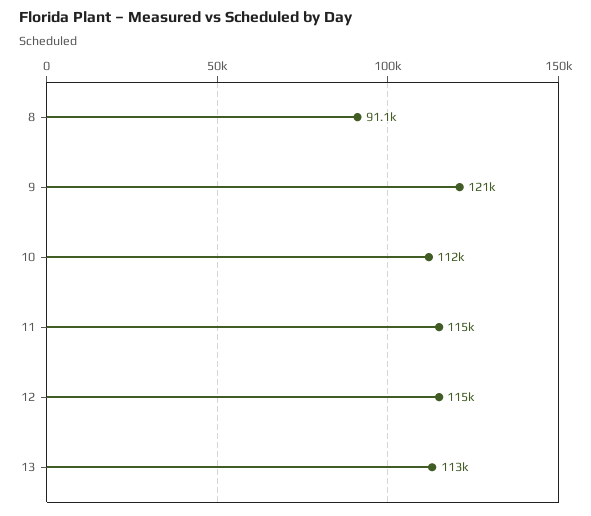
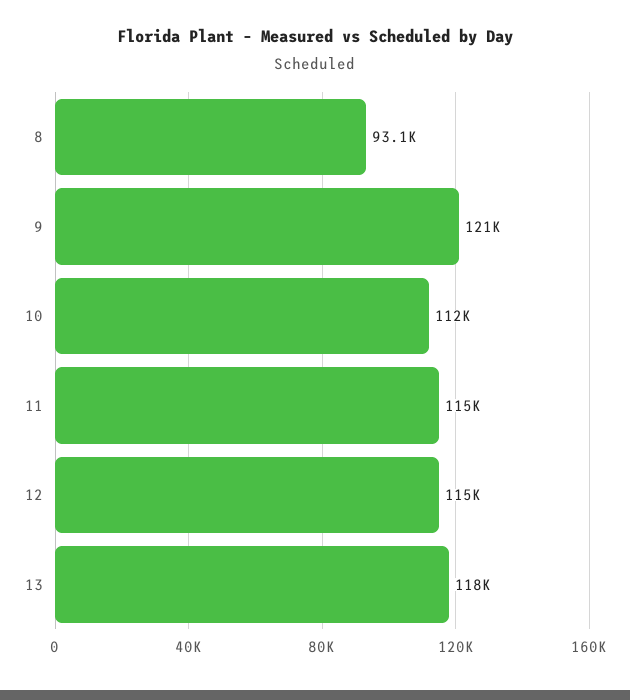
  {
-   "8": 91100,
+   "8": 93100,
    "9": 121000,
    "10": 112000,
    "11": 115000,
    "12": 115000,
-   "13": 113000
+   "13": 118000
  }

